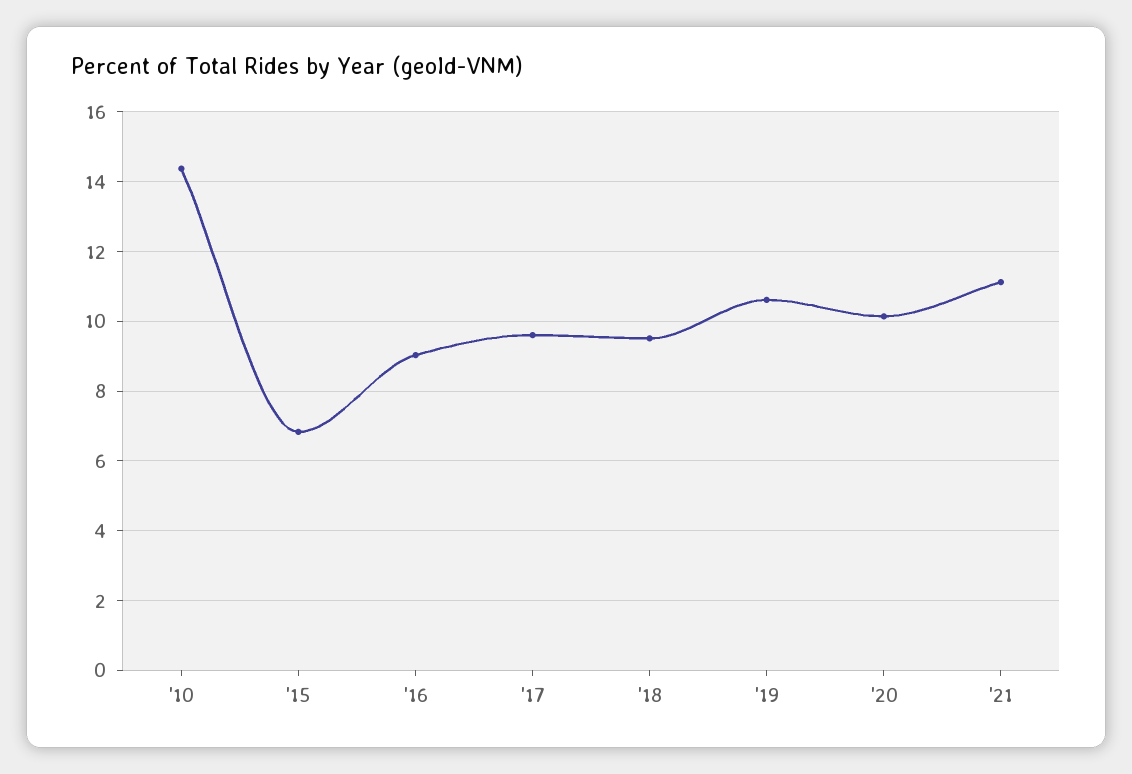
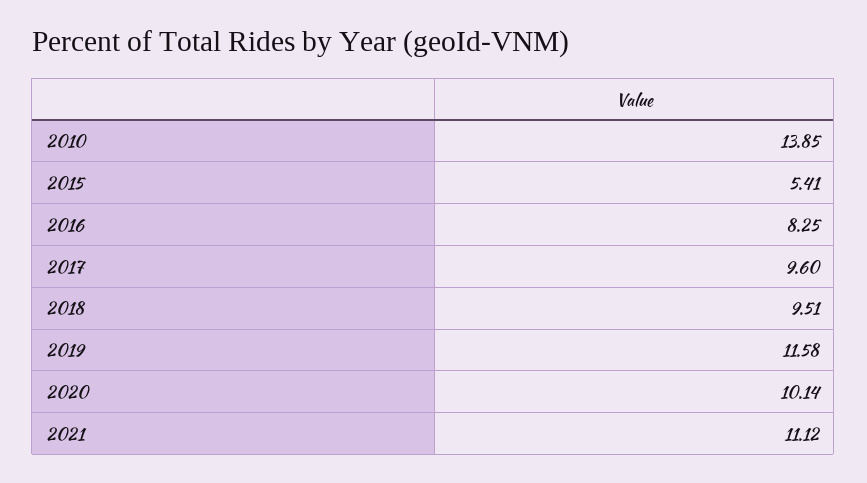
  {
-   "'10": 14.4,
+   "'10": 13.85,
-   "'15": 6.8,
+   "'15": 5.41,
-   "'16": 9,
+   "'16": 8.25,
    "'17": 9.6,
    "'18": 9.51,
-   "'19": 10.6,
+   "'19": 11.58,
    "'20": 10.14,
    "'21": 11.12
  }

